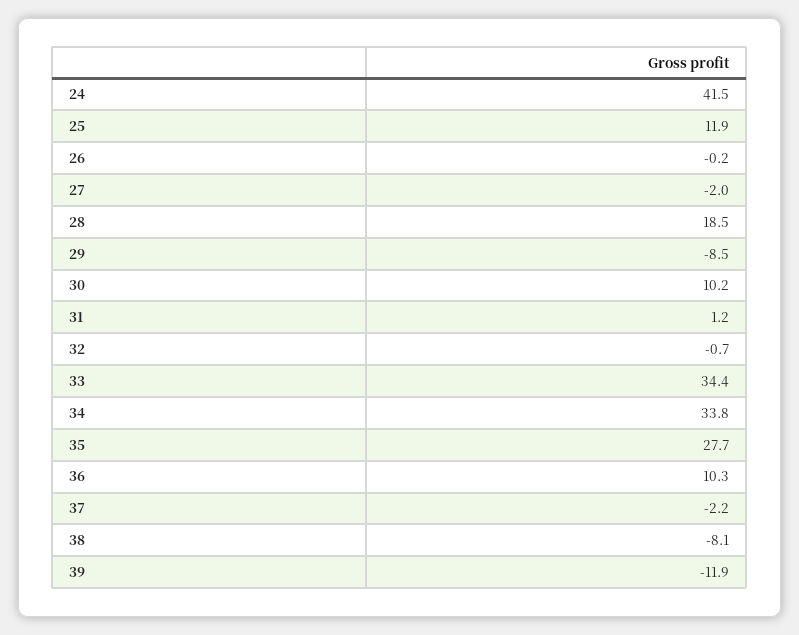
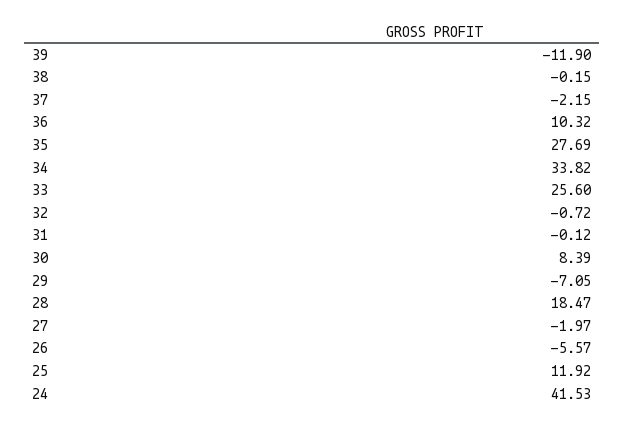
  {
    "24": 41.53,
    "25": 11.92,
-   "26": -0.2,
+   "26": -5.57,
    "27": -1.97,
    "28": 18.47,
-   "29": -8.5,
+   "29": -7.05,
-   "30": 10.2,
+   "30": 8.39,
-   "31": 1.2,
+   "31": -0.12,
    "32": -0.72,
-   "33": 34.4,
+   "33": 25.6,
    "34": 33.82,
    "35": 27.69,
    "36": 10.32,
    "37": -2.15,
-   "38": -8.1,
+   "38": -0.15,
    "39": -11.9
  }

